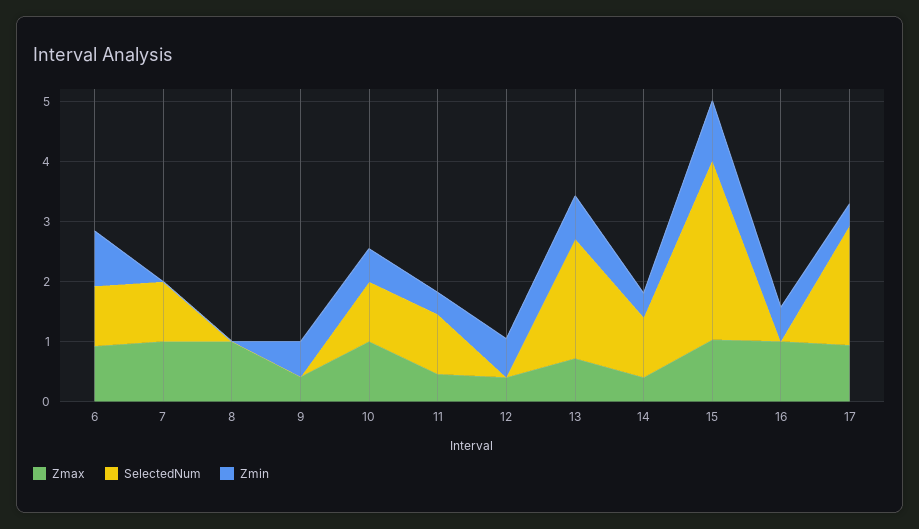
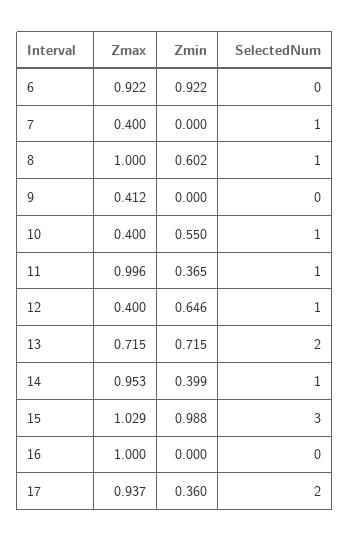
  {
    "Zmax": {
      "6": 0.922,
-     "7": 1,
+     "7": 0.4,
      "8": 1,
      "9": 0.412,
-     "10": 1,
+     "10": 0.4,
-     "11": 0.4,
+     "11": 0.996,
      "12": 0.4,
      "13": 0.715,
-     "14": 0.4,
+     "14": 0.953,
      "15": 1.029,
      "16": 1,
      "17": 0.937
    },
    "SelectedNum": {
-     "6": 1,
+     "6": 0,
      "7": 1,
-     "8": 0,
+     "8": 1,
      "9": 0,
      "10": 1,
      "11": 1,
-     "12": 0,
+     "12": 1,
      "13": 2,
      "14": 1,
      "15": 3,
      "16": 0,
      "17": 2
    },
    "Zmin": {
      "6": 0.922,
      "7": 0,
-     "8": 0,
+     "8": 0.602,
-     "9": 0.6,
+     "9": 0,
      "10": 0.55,
      "11": 0.365,
      "12": 0.646,
      "13": 0.715,
      "14": 0.399,
      "15": 0.988,
-     "16": 0.6,
+     "16": 0,
      "17": 0.36
    }
  }

